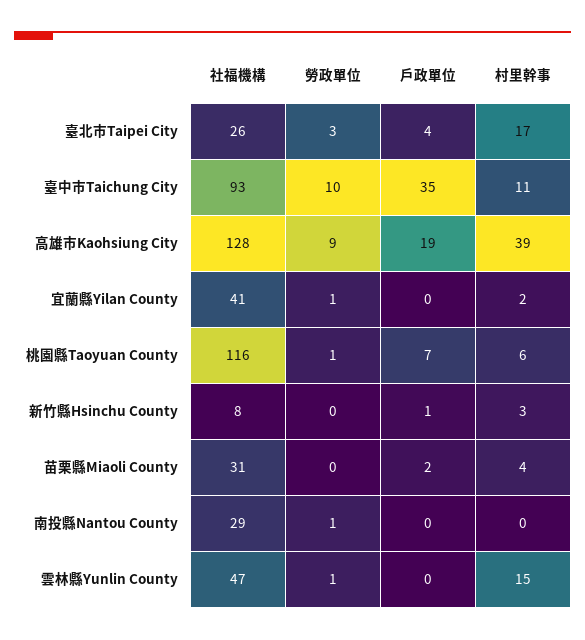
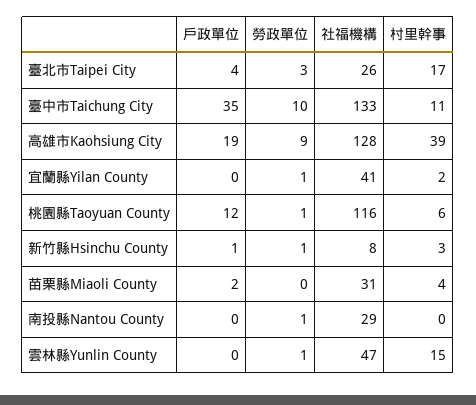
  {
    "社福機構": {
      "臺北市Taipei City": 26,
-     "臺中市Taichung City": 93,
+     "臺中市Taichung City": 133,
      "高雄市Kaohsiung City": 128,
      "宜蘭縣Yilan County": 41,
      "桃園縣Taoyuan County": 116,
      "新竹縣Hsinchu County": 8,
      "苗栗縣Miaoli County": 31,
      "南投縣Nantou County": 29,
      "雲林縣Yunlin County": 47
    },
    "勞政單位": {
      "臺北市Taipei City": 3,
      "臺中市Taichung City": 10,
      "高雄市Kaohsiung City": 9,
      "宜蘭縣Yilan County": 1,
      "桃園縣Taoyuan County": 1,
-     "新竹縣Hsinchu County": 0,
+     "新竹縣Hsinchu County": 1,
      "苗栗縣Miaoli County": 0,
      "南投縣Nantou County": 1,
      "雲林縣Yunlin County": 1
    },
    "戶政單位": {
      "臺北市Taipei City": 4,
      "臺中市Taichung City": 35,
      "高雄市Kaohsiung City": 19,
      "宜蘭縣Yilan County": 0,
-     "桃園縣Taoyuan County": 7,
+     "桃園縣Taoyuan County": 12,
      "新竹縣Hsinchu County": 1,
      "苗栗縣Miaoli County": 2,
      "南投縣Nantou County": 0,
      "雲林縣Yunlin County": 0
    },
    "村里幹事": {
      "臺北市Taipei City": 17,
      "臺中市Taichung City": 11,
      "高雄市Kaohsiung City": 39,
      "宜蘭縣Yilan County": 2,
      "桃園縣Taoyuan County": 6,
      "新竹縣Hsinchu County": 3,
      "苗栗縣Miaoli County": 4,
      "南投縣Nantou County": 0,
      "雲林縣Yunlin County": 15
    }
  }

